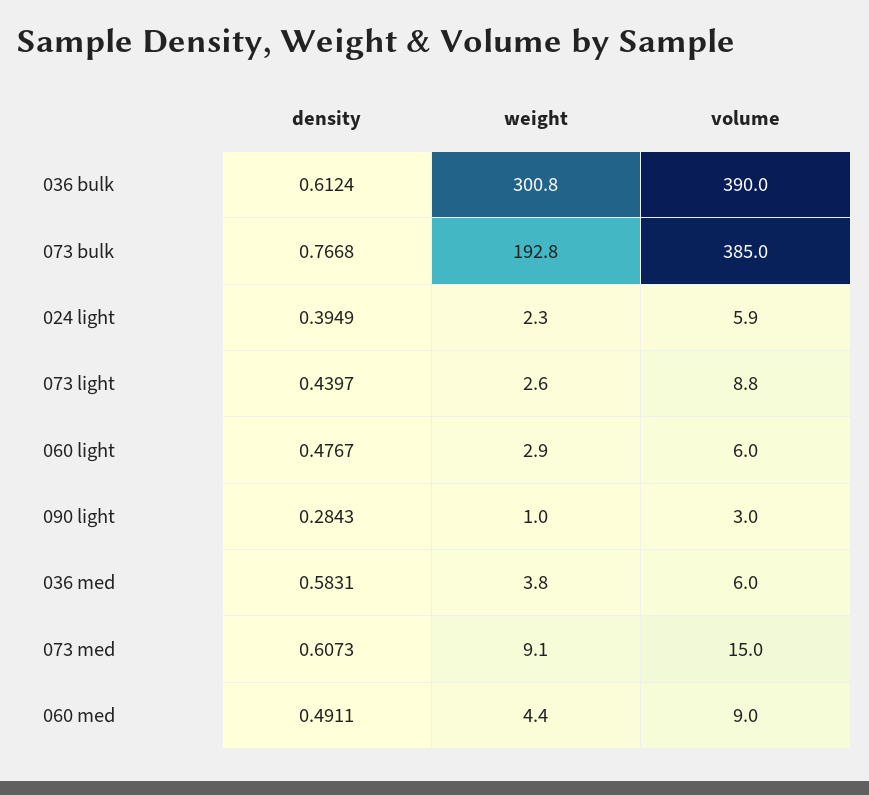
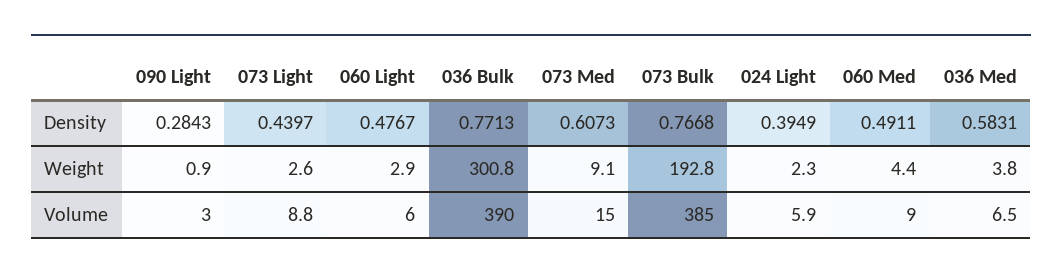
  {
    "density": {
-     "036 bulk": 0.6124,
+     "036 bulk": 0.7713,
      "073 bulk": 0.7668,
      "024 light": 0.3949,
      "073 light": 0.4397,
      "060 light": 0.4767,
      "090 light": 0.2843,
      "036 med": 0.5831,
      "073 med": 0.6073,
      "060 med": 0.4911
    },
    "weight": {
      "036 bulk": 300.8,
      "073 bulk": 192.8,
      "024 light": 2.3,
      "073 light": 2.6,
      "060 light": 2.9,
-     "090 light": 1,
+     "090 light": 0.9,
      "036 med": 3.8,
      "073 med": 9.1,
      "060 med": 4.4
    },
    "volume": {
      "036 bulk": 390,
      "073 bulk": 385,
      "024 light": 5.9,
      "073 light": 8.8,
      "060 light": 6,
      "090 light": 3,
-     "036 med": 6,
+     "036 med": 6.5,
      "073 med": 15,
      "060 med": 9
    }
  }

